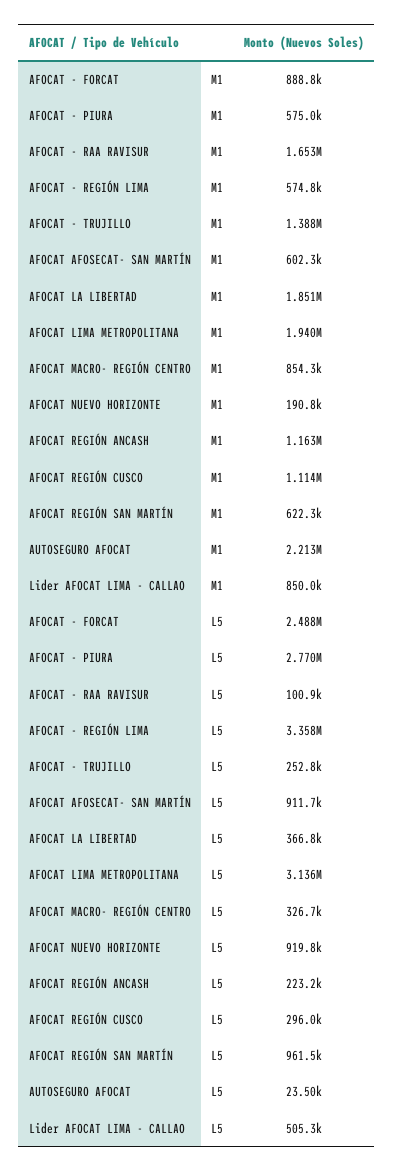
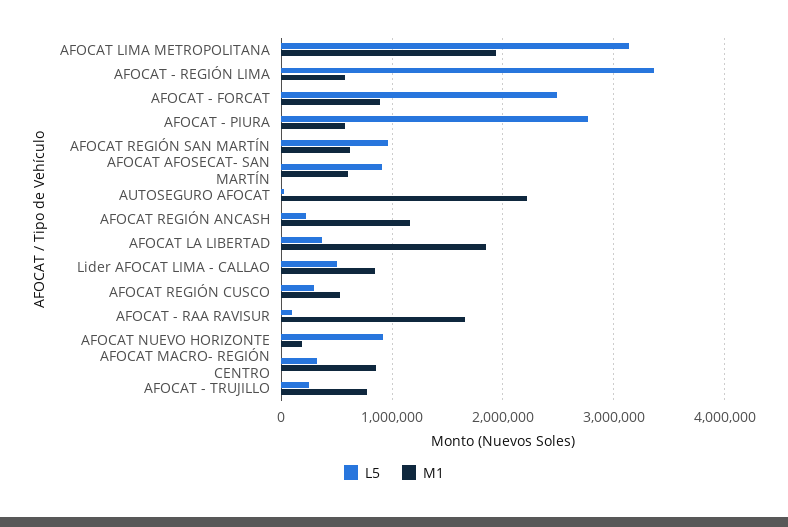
  {
    "M1": {
      "AFOCAT - FORCAT": 888800,
      "AFOCAT - PIURA": 575000,
      "AFOCAT - RAA RAVISUR": 1653000,
      "AFOCAT - REGIÓN LIMA": 574800,
-     "AFOCAT - TRUJILLO": 1388000,
+     "AFOCAT - TRUJILLO": 800000,
      "AFOCAT AFOSECAT- SAN MARTÍN": 602300,
      "AFOCAT LA LIBERTAD": 1851000,
      "AFOCAT LIMA METROPOLITANA": 1940000,
      "AFOCAT MACRO- REGIÓN CENTRO": 854300,
      "AFOCAT NUEVO HORIZONTE": 190800,
      "AFOCAT REGIÓN ANCASH": 1163000,
-     "AFOCAT REGIÓN CUSCO": 1114000,
+     "AFOCAT REGIÓN CUSCO": 500000,
      "AFOCAT REGIÓN SAN MARTÍN": 622300,
      "AUTOSEGURO AFOCAT": 2213000,
      "Lider AFOCAT LIMA - CALLAO": 850000
    },
    "L5": {
      "AFOCAT - FORCAT": 2488000,
      "AFOCAT - PIURA": 2770000,
      "AFOCAT - RAA RAVISUR": 100900,
      "AFOCAT - REGIÓN LIMA": 3358000,
      "AFOCAT - TRUJILLO": 252800,
      "AFOCAT AFOSECAT- SAN MARTÍN": 911700,
      "AFOCAT LA LIBERTAD": 366800,
      "AFOCAT LIMA METROPOLITANA": 3136000,
      "AFOCAT MACRO- REGIÓN CENTRO": 326700,
      "AFOCAT NUEVO HORIZONTE": 919800,
      "AFOCAT REGIÓN ANCASH": 223200,
      "AFOCAT REGIÓN CUSCO": 296000,
      "AFOCAT REGIÓN SAN MARTÍN": 961500,
      "AUTOSEGURO AFOCAT": 23500,
      "Lider AFOCAT LIMA - CALLAO": 505300
    }
  }

